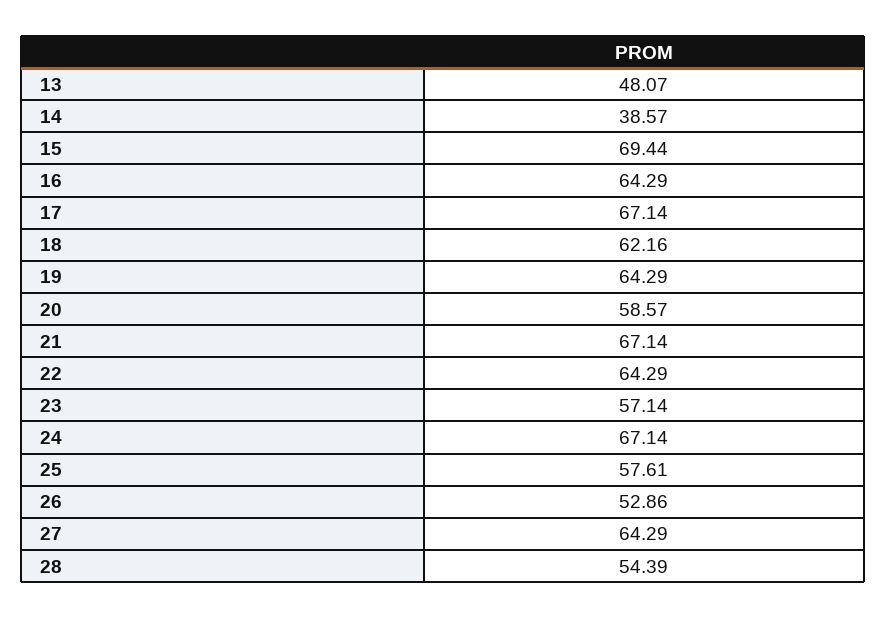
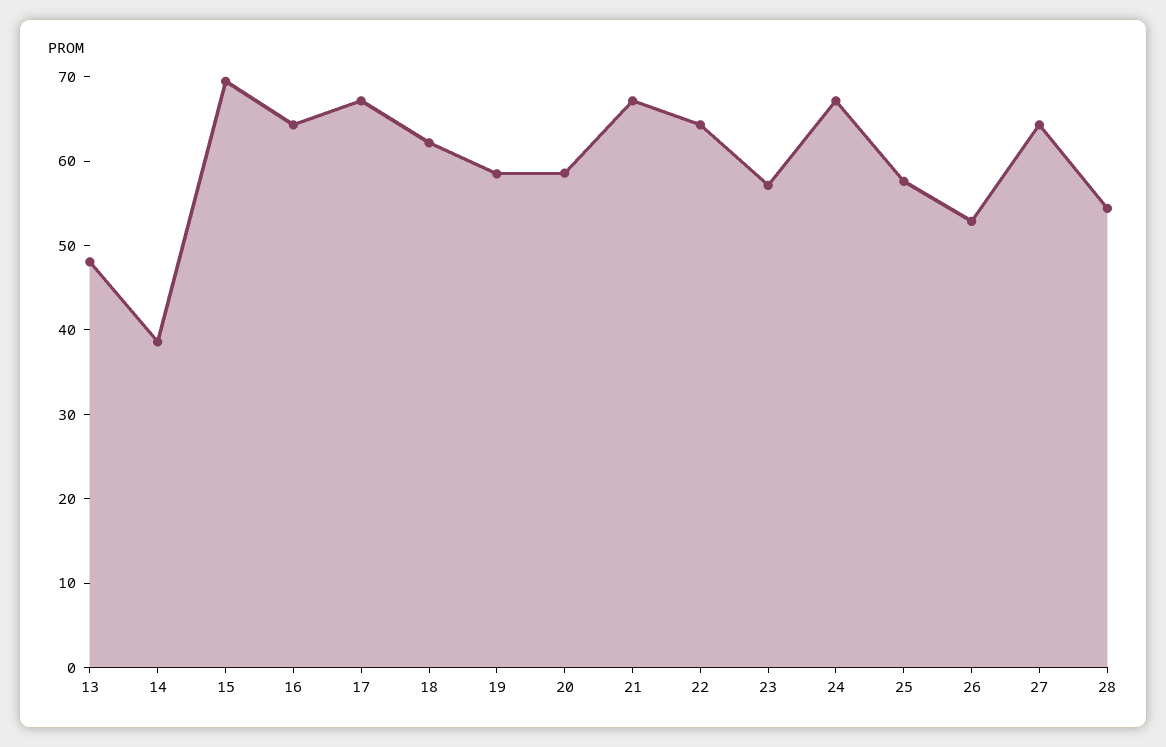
  {
    "13": 48.07,
    "14": 38.57,
    "15": 69.44,
    "16": 64.29,
    "17": 67.14,
    "18": 62.16,
-   "19": 64.29,
+   "19": 58,
    "20": 58.57,
    "21": 67.14,
    "22": 64.29,
    "23": 57.14,
    "24": 67.14,
    "25": 57.61,
    "26": 52.86,
    "27": 64.29,
    "28": 54.39
  }

